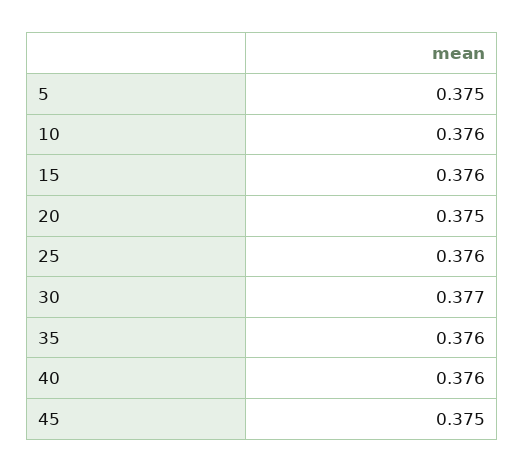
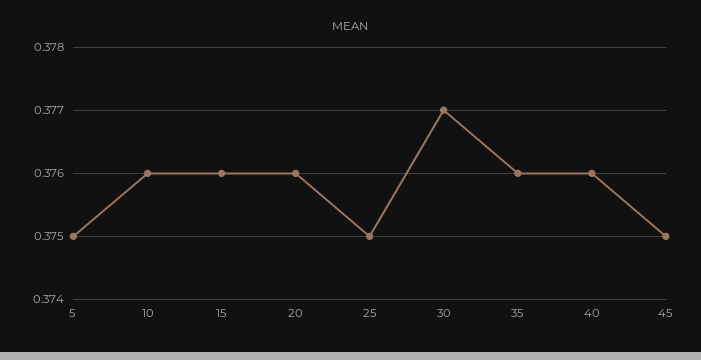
  {
    "5": 0.375,
    "10": 0.376,
    "15": 0.376,
-   "20": 0.375,
+   "20": 0.376,
-   "25": 0.376,
+   "25": 0.375,
    "30": 0.377,
    "35": 0.376,
    "40": 0.376,
    "45": 0.375
  }

